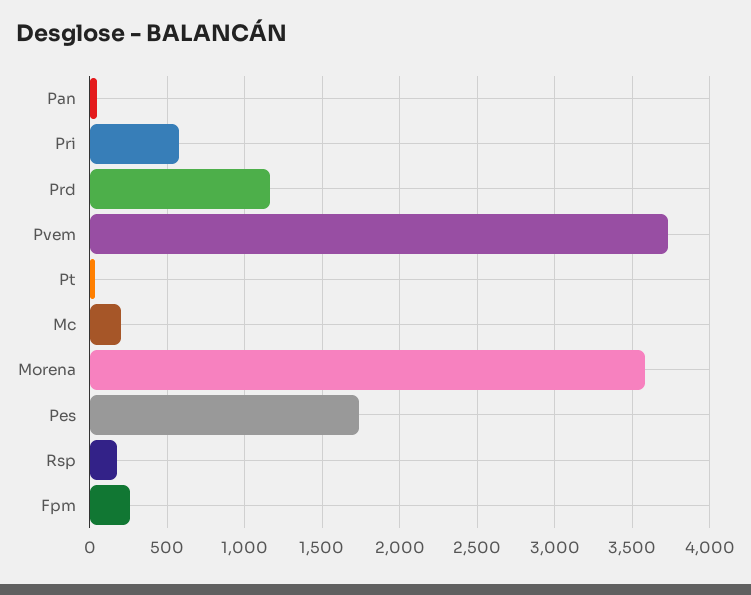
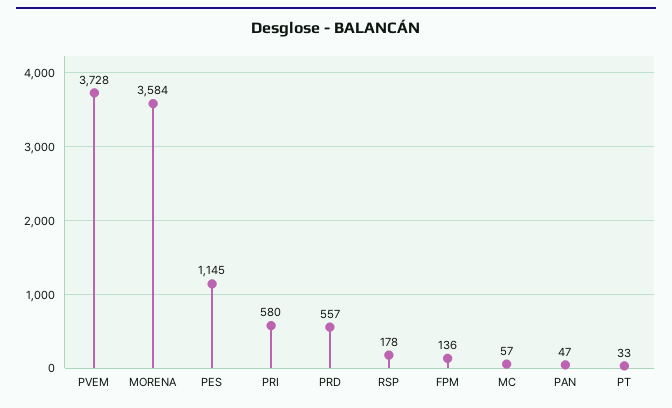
  {
    "Pan": 47,
    "Pri": 580,
-   "Prd": 1150,
+   "Prd": 557,
    "Pvem": 3728,
    "Pt": 33,
-   "Mc": 200,
+   "Mc": 57,
    "Morena": 3584,
-   "Pes": 1750,
+   "Pes": 1145,
    "Rsp": 178,
-   "Fpm": 250
+   "Fpm": 136
  }

